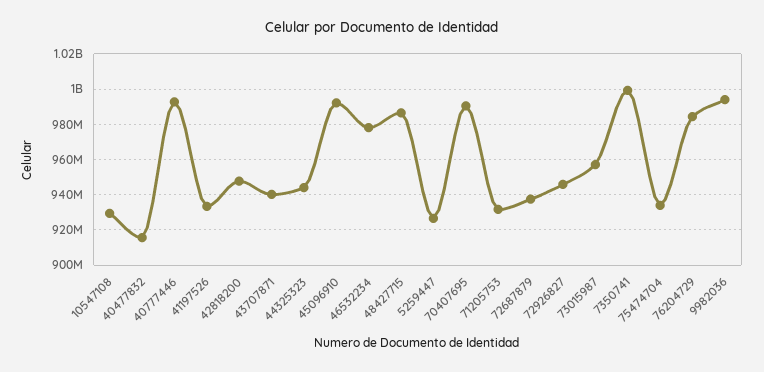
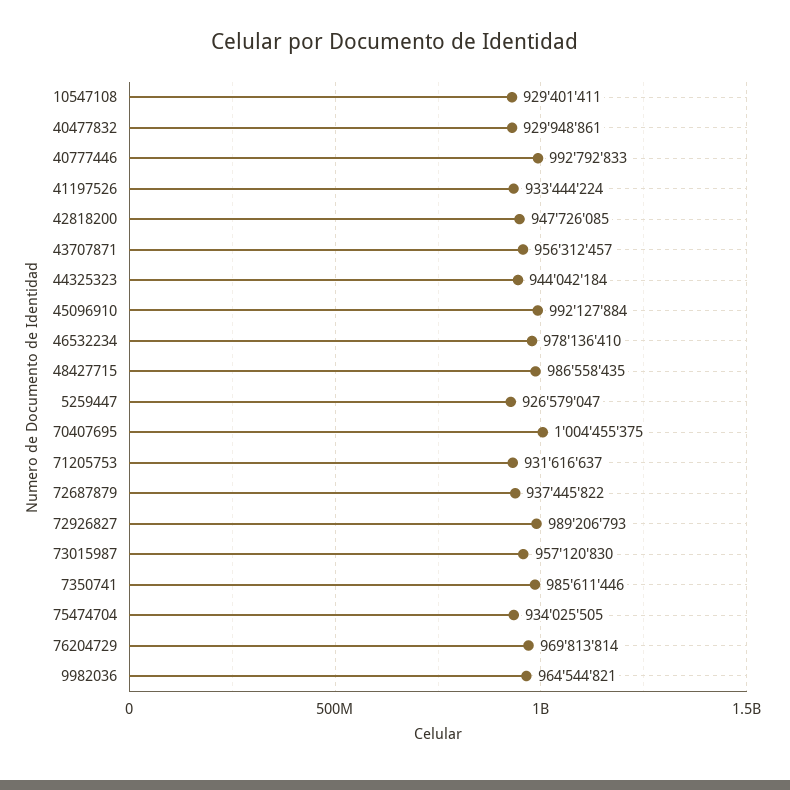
  {
    "10547108": 929401411,
-   "40477832": 915000000,
+   "40477832": 929948861,
    "40777446": 992792833,
    "41197526": 933444224,
    "42818200": 947726085,
-   "43707871": 940000000,
+   "43707871": 956312457,
    "44325323": 944042184,
    "45096910": 992127884,
    "46532234": 978136410,
    "48427715": 986558435,
    "5259447": 926579047,
-   "70407695": 990000000,
+   "70407695": 1004455375,
    "71205753": 931616637,
    "72687879": 937445822,
-   "72926827": 945000000,
+   "72926827": 989206793,
    "73015987": 957120830,
-   "7350741": 1000000000,
+   "7350741": 985611446,
    "75474704": 934025505,
-   "76204729": 985000000,
+   "76204729": 969813814,
-   "9982036": 995000000
+   "9982036": 964544821
  }

